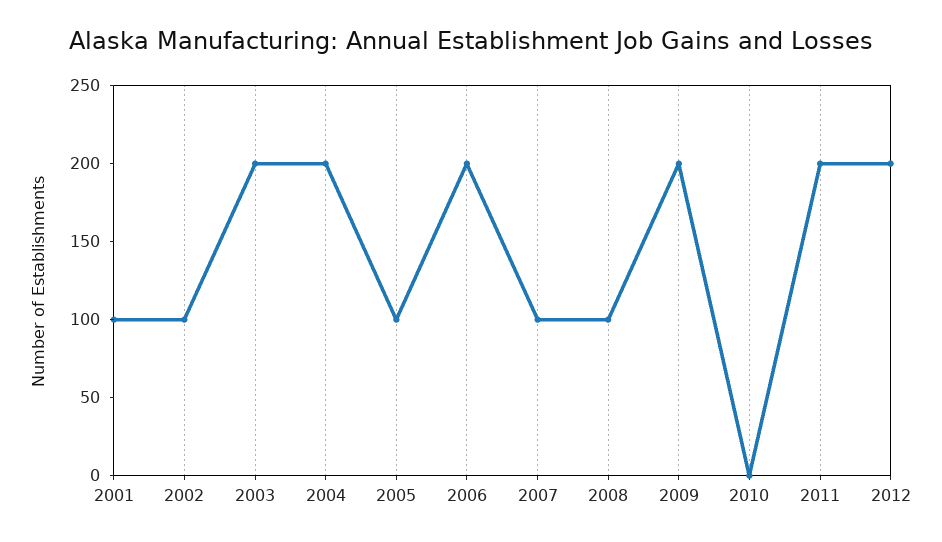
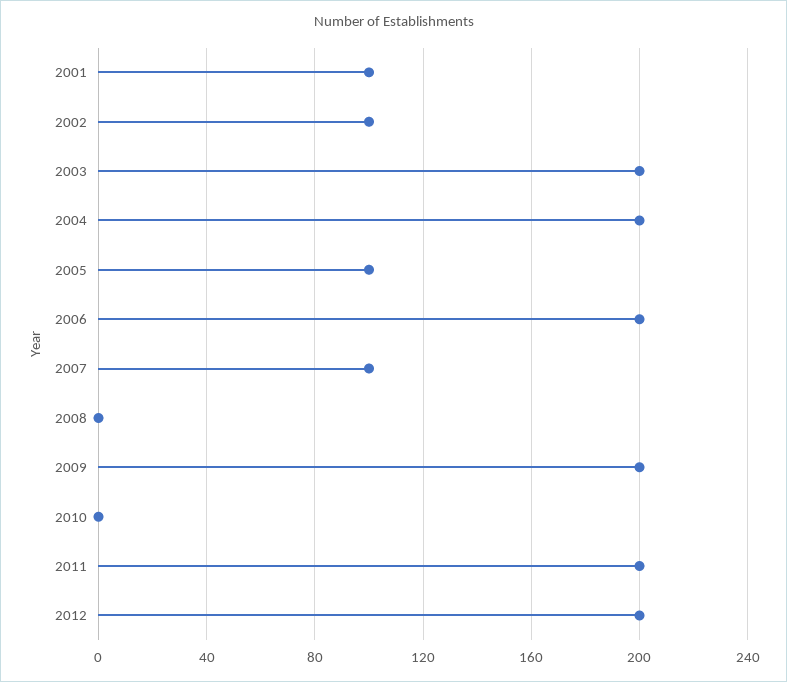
  {
    "2001": 100,
    "2002": 100,
    "2003": 200,
    "2004": 200,
    "2005": 100,
    "2006": 200,
    "2007": 100,
-   "2008": 100,
+   "2008": 0,
    "2009": 200,
    "2010": 0,
    "2011": 200,
    "2012": 200
  }

